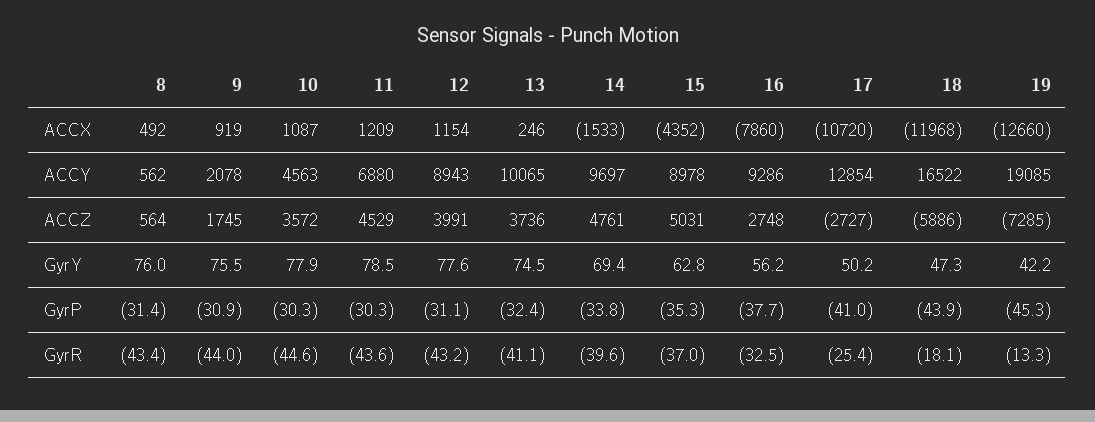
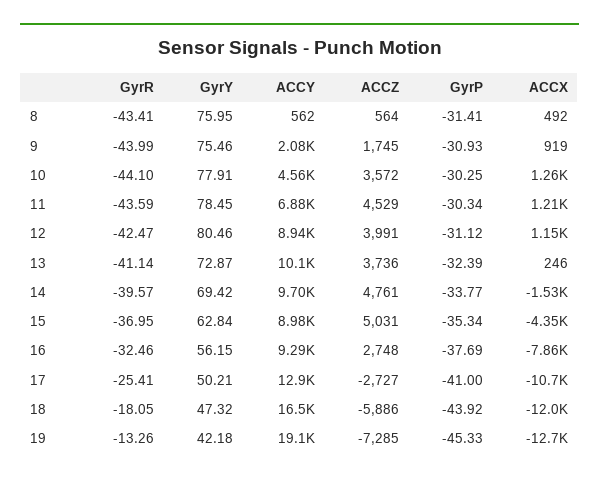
  {
    "8": {
      "ACCX": 492,
      "ACCY": 562,
      "ACCZ": 564,
      "GyrY": 75.95,
      "GyrP": -31.41,
      "GyrR": -43.41
    },
    "9": {
      "ACCX": 919,
      "ACCY": 2078,
      "ACCZ": 1745,
      "GyrY": 75.46,
      "GyrP": -30.93,
      "GyrR": -43.99
    },
    "10": {
-     "ACCX": 1087,
+     "ACCX": 1260,
      "ACCY": 4563,
      "ACCZ": 3572,
      "GyrY": 77.91,
      "GyrP": -30.25,
-     "GyrR": -44.6
+     "GyrR": -44.1
    },
    "11": {
      "ACCX": 1209,
      "ACCY": 6880,
      "ACCZ": 4529,
      "GyrY": 78.45,
      "GyrP": -30.34,
      "GyrR": -43.59
    },
    "12": {
      "ACCX": 1154,
      "ACCY": 8943,
      "ACCZ": 3991,
-     "GyrY": 77.6,
+     "GyrY": 80.46,
      "GyrP": -31.12,
-     "GyrR": -43.2
+     "GyrR": -42.47
    },
    "13": {
      "ACCX": 246,
      "ACCY": 10065,
      "ACCZ": 3736,
-     "GyrY": 74.5,
+     "GyrY": 72.87,
      "GyrP": -32.39,
      "GyrR": -41.14
    },
    "14": {
      "ACCX": -1533,
      "ACCY": 9697,
      "ACCZ": 4761,
      "GyrY": 69.42,
      "GyrP": -33.77,
      "GyrR": -39.57
    },
    "15": {
      "ACCX": -4352,
      "ACCY": 8978,
      "ACCZ": 5031,
      "GyrY": 62.84,
      "GyrP": -35.34,
      "GyrR": -36.95
    },
    "16": {
      "ACCX": -7860,
      "ACCY": 9286,
      "ACCZ": 2748,
      "GyrY": 56.15,
      "GyrP": -37.69,
      "GyrR": -32.46
    },
    "17": {
      "ACCX": -10720,
      "ACCY": 12854,
      "ACCZ": -2727,
      "GyrY": 50.21,
      "GyrP": -41,
      "GyrR": -25.41
    },
    "18": {
      "ACCX": -11968,
      "ACCY": 16522,
      "ACCZ": -5886,
      "GyrY": 47.32,
      "GyrP": -43.92,
      "GyrR": -18.05
    },
    "19": {
      "ACCX": -12660,
      "ACCY": 19085,
      "ACCZ": -7285,
      "GyrY": 42.18,
      "GyrP": -45.33,
      "GyrR": -13.26
    }
  }

